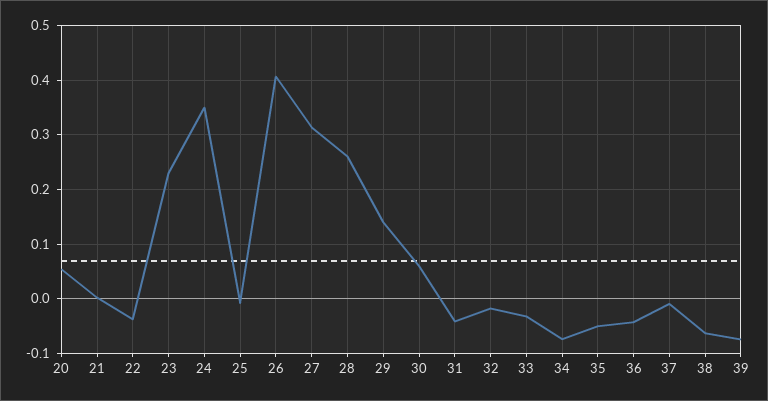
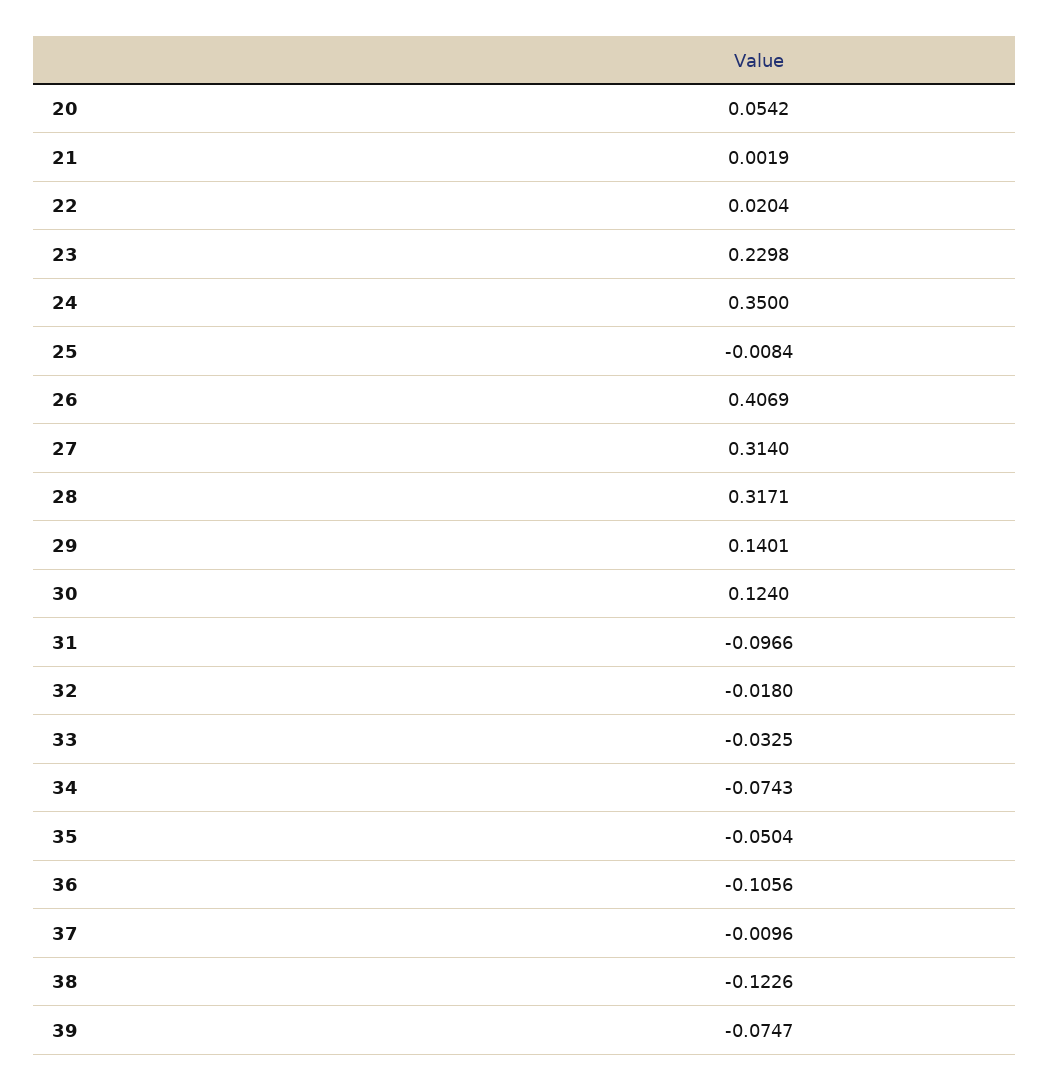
  {
    "20": 0.0542,
    "21": 0.0019,
-   "22": -0.04,
+   "22": 0.0204,
    "23": 0.2298,
    "24": 0.35,
    "25": -0.0084,
    "26": 0.4069,
    "27": 0.314,
-   "28": 0.26,
+   "28": 0.3171,
    "29": 0.1401,
-   "30": 0.06,
+   "30": 0.124,
-   "31": -0.04,
+   "31": -0.0966,
    "32": -0.018,
    "33": -0.0325,
    "34": -0.0743,
    "35": -0.0504,
-   "36": -0.04,
+   "36": -0.1056,
    "37": -0.0096,
-   "38": -0.06,
+   "38": -0.1226,
    "39": -0.0747
  }

